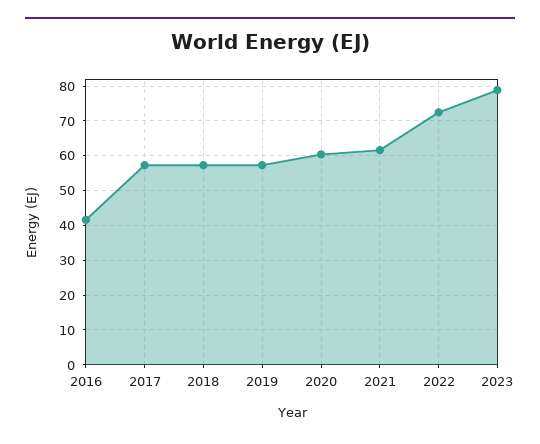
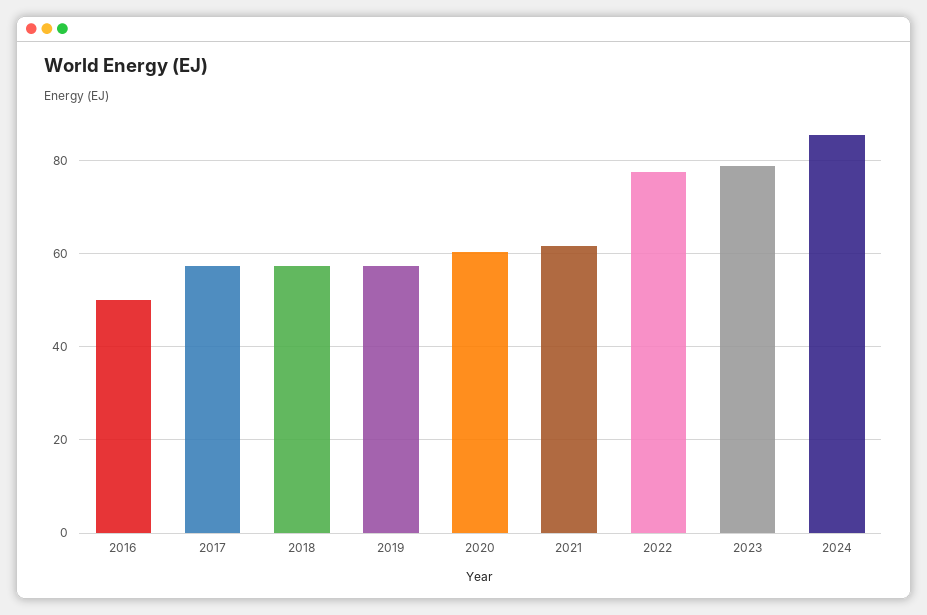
  {
-   "2016": 42,
+   "2016": 50,
    "2017": 58,
    "2018": 58,
    "2019": 58,
    "2020": 60,
    "2021": 62,
-   "2022": 72,
+   "2022": 78,
-   "2023": 78
+   "2023": 78,
+   "2024": 86
  }

